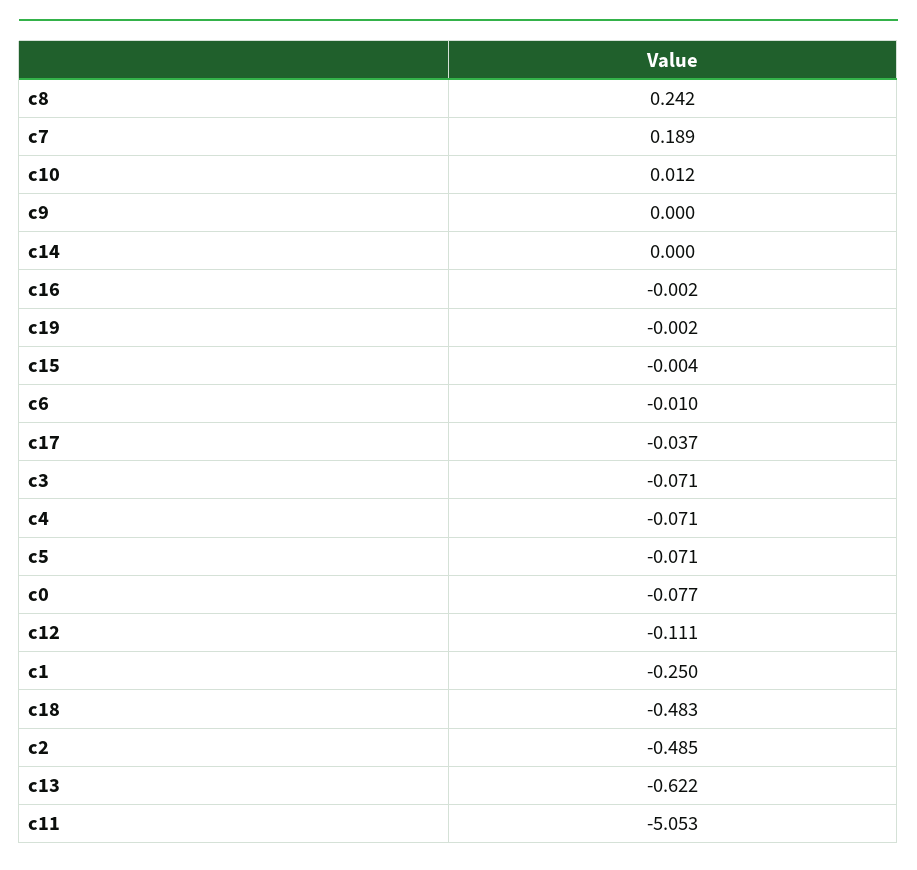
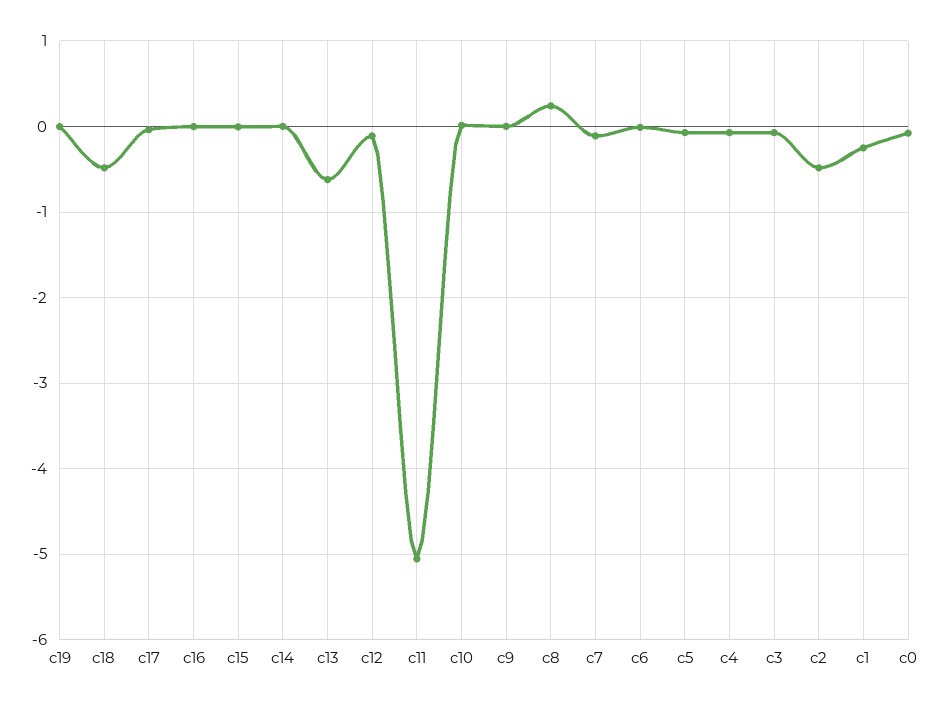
  {
    "c8": 0.242,
-   "c7": 0.189,
+   "c7": -0.1,
    "c10": 0.012,
    "c9": 0,
    "c14": 0,
    "c16": -0.002,
    "c19": -0.002,
    "c15": -0.004,
    "c6": -0.01,
    "c17": -0.037,
    "c3": -0.071,
    "c4": -0.071,
    "c5": -0.071,
    "c0": -0.077,
    "c12": -0.111,
    "c1": -0.25,
    "c18": -0.483,
    "c2": -0.485,
    "c13": -0.622,
    "c11": -5.053
  }

